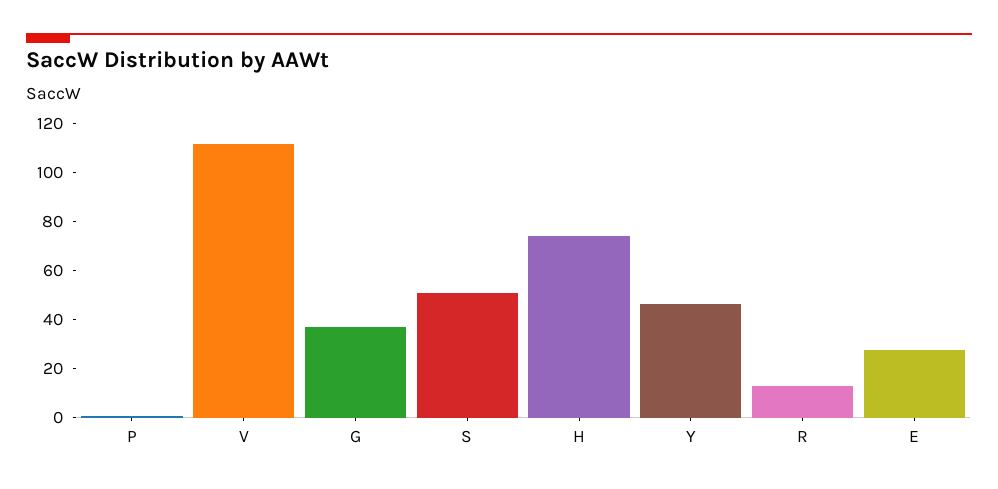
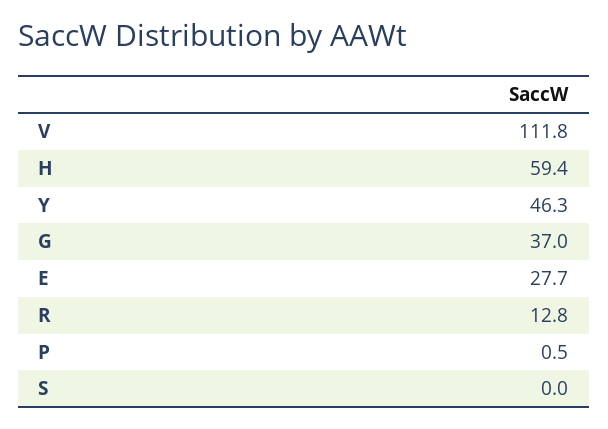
  {
    "P": 0.5,
    "V": 111.8,
    "G": 37,
-   "S": 50,
+   "S": 0,
-   "H": 75,
+   "H": 59.4,
    "Y": 46.3,
    "R": 12.8,
    "E": 27.7
  }

